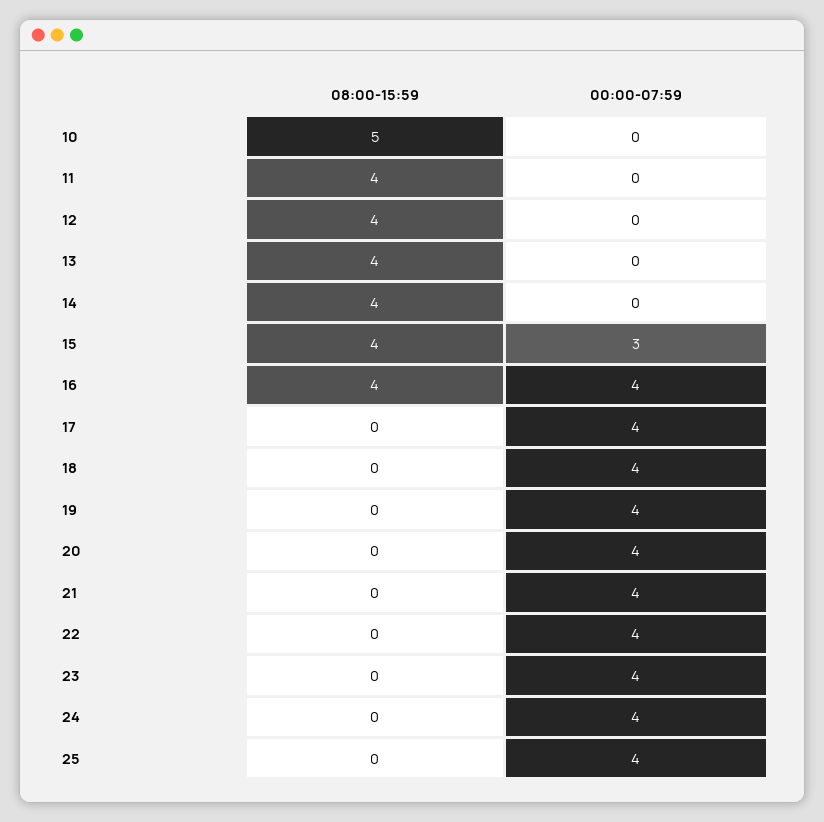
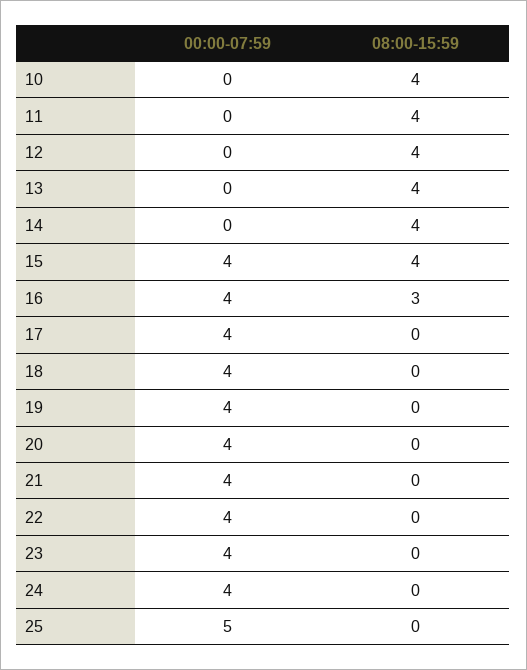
  {
    "08:00-15:59": {
-     "10": 5,
+     "10": 4,
      "11": 4,
      "12": 4,
      "13": 4,
      "14": 4,
      "15": 4,
-     "16": 4,
+     "16": 3,
      "17": 0,
      "18": 0,
      "19": 0,
      "20": 0,
      "21": 0,
      "22": 0,
      "23": 0,
      "24": 0,
      "25": 0
    },
    "00:00-07:59": {
      "10": 0,
      "11": 0,
      "12": 0,
      "13": 0,
      "14": 0,
-     "15": 3,
+     "15": 4,
      "16": 4,
      "17": 4,
      "18": 4,
      "19": 4,
      "20": 4,
      "21": 4,
      "22": 4,
      "23": 4,
      "24": 4,
-     "25": 4
+     "25": 5
    }
  }

